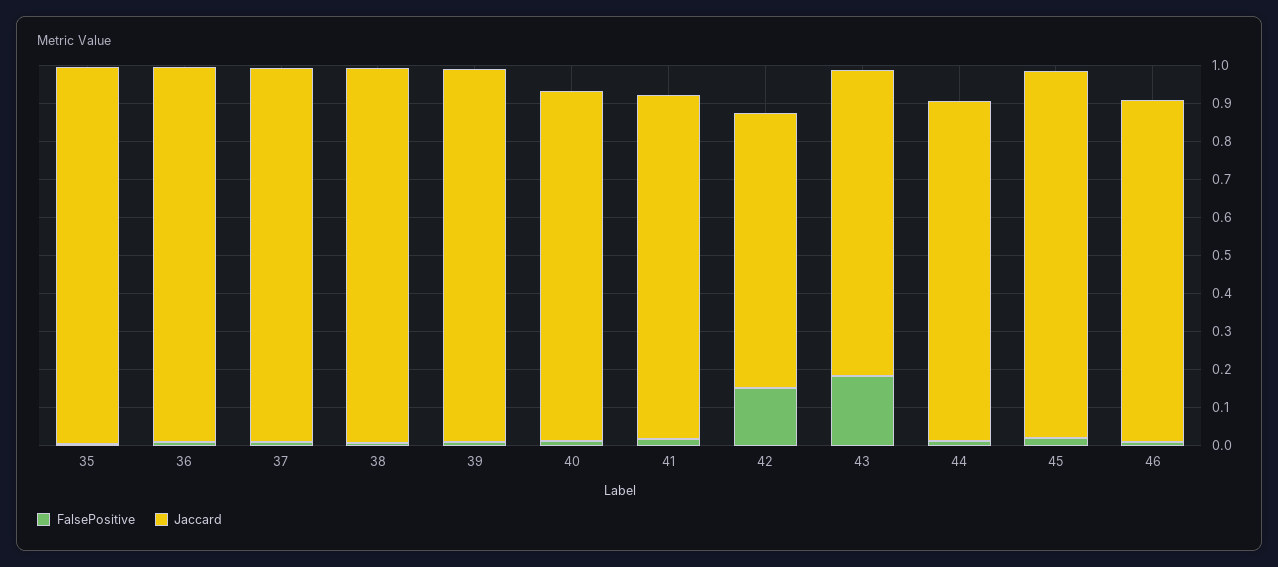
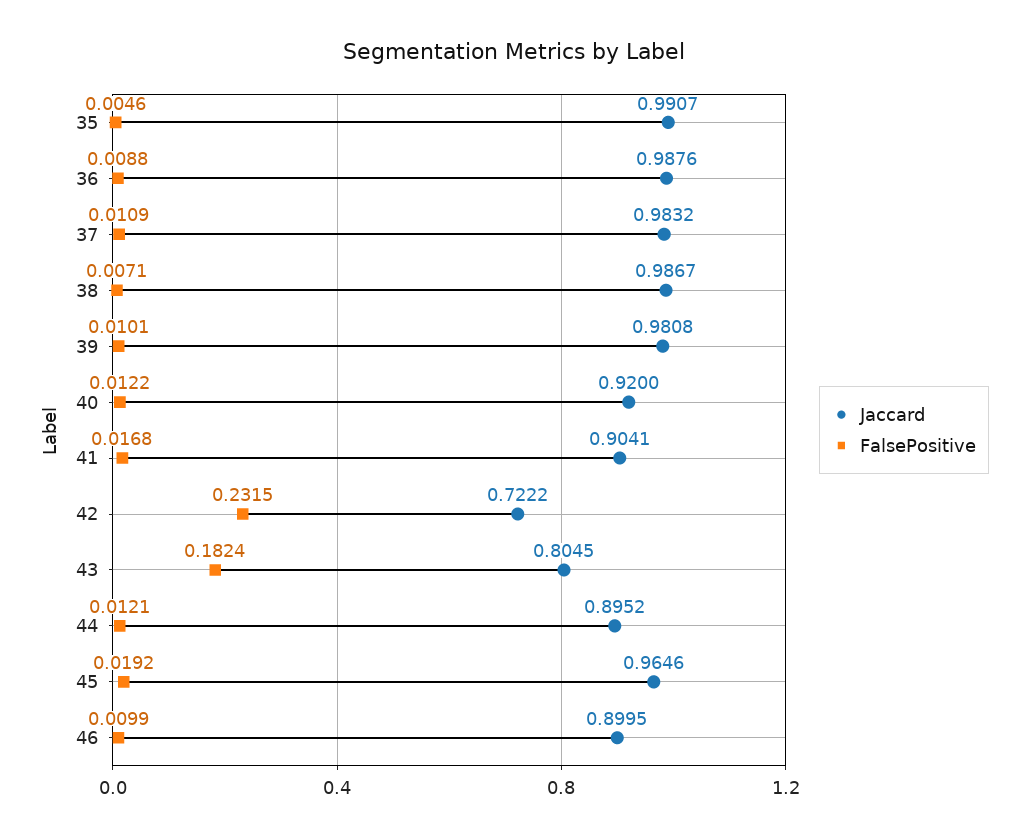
  {
    "FalsePositive": {
      "35": 0.0046,
      "36": 0.0088,
      "37": 0.0109,
      "38": 0.0071,
      "39": 0.0101,
      "40": 0.0122,
      "41": 0.0168,
-     "42": 0.15,
+     "42": 0.2315,
      "43": 0.1824,
      "44": 0.0121,
      "45": 0.0192,
      "46": 0.0099
    },
    "Jaccard": {
      "35": 0.9907,
      "36": 0.9876,
      "37": 0.9832,
      "38": 0.9867,
      "39": 0.9808,
      "40": 0.92,
      "41": 0.9041,
      "42": 0.7222,
      "43": 0.8045,
      "44": 0.8952,
      "45": 0.9646,
      "46": 0.8995
    }
  }

